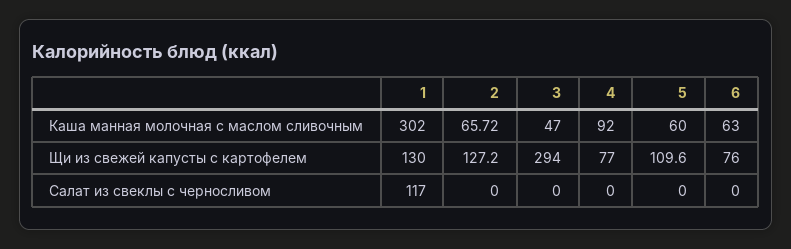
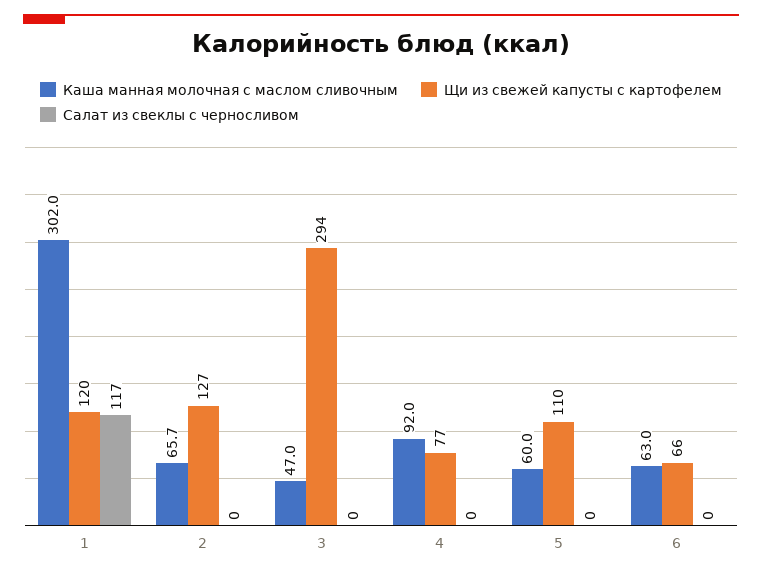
  {
    "Каша манная молочная с маслом сливочным": {
      "1": 302,
      "2": 65.72,
      "3": 47,
      "4": 92,
      "5": 60,
      "6": 63
    },
    "Щи из свежей капусты с картофелем": {
-     "1": 130,
+     "1": 120,
      "2": 127.2,
      "3": 294,
      "4": 77,
      "5": 109.6,
-     "6": 76
+     "6": 66
    },
    "Салат из свеклы с черносливом": {
      "1": 117,
      "2": 0,
      "3": 0,
      "4": 0,
      "5": 0,
      "6": 0
    }
  }

